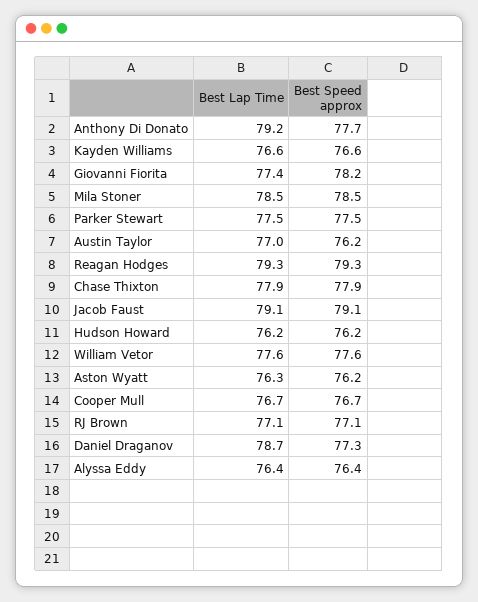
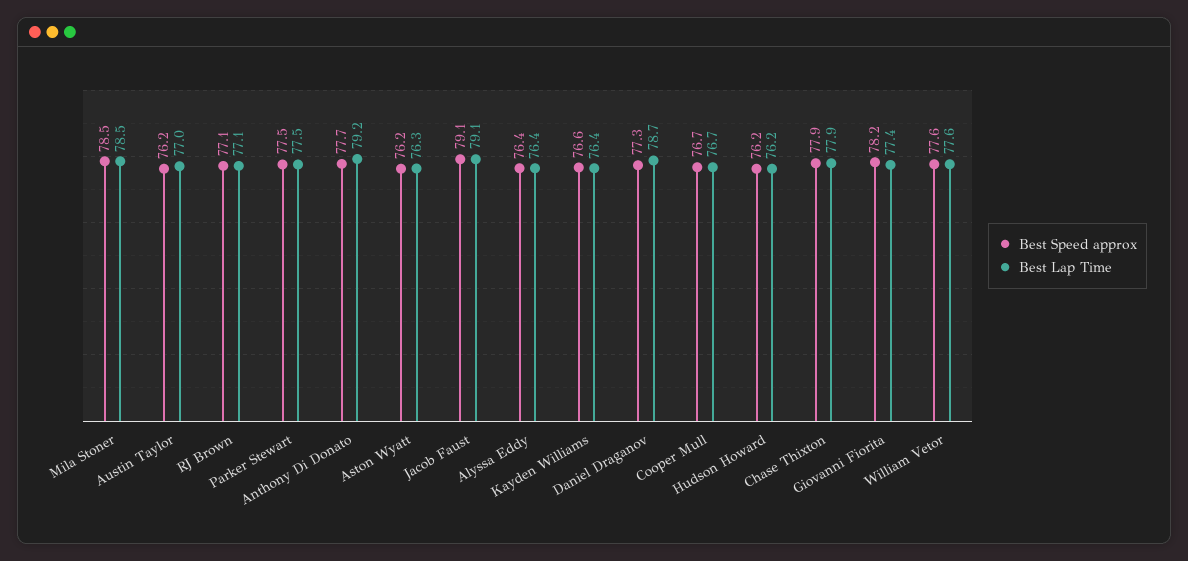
  {
    "Best Lap Time": {
      "Anthony Di Donato": 79.2,
-     "Kayden Williams": 76.6,
+     "Kayden Williams": 76.4,
      "Giovanni Fiorita": 77.4,
      "Mila Stoner": 78.5,
      "Parker Stewart": 77.5,
      "Austin Taylor": 77,
-     "Reagan Hodges": 79.3,
      "Chase Thixton": 77.9,
      "Jacob Faust": 79.1,
      "Hudson Howard": 76.2,
      "William Vetor": 77.6,
      "Aston Wyatt": 76.3,
      "Cooper Mull": 76.7,
      "RJ Brown": 77.1,
      "Daniel Draganov": 78.7,
      "Alyssa Eddy": 76.4
    },
    "Best Speed approx": {
      "Anthony Di Donato": 77.7,
      "Kayden Williams": 76.6,
      "Giovanni Fiorita": 78.2,
      "Mila Stoner": 78.5,
      "Parker Stewart": 77.5,
      "Austin Taylor": 76.2,
-     "Reagan Hodges": 79.3,
      "Chase Thixton": 77.9,
      "Jacob Faust": 79.1,
      "Hudson Howard": 76.2,
      "William Vetor": 77.6,
      "Aston Wyatt": 76.2,
      "Cooper Mull": 76.7,
      "RJ Brown": 77.1,
      "Daniel Draganov": 77.3,
      "Alyssa Eddy": 76.4
    }
  }

